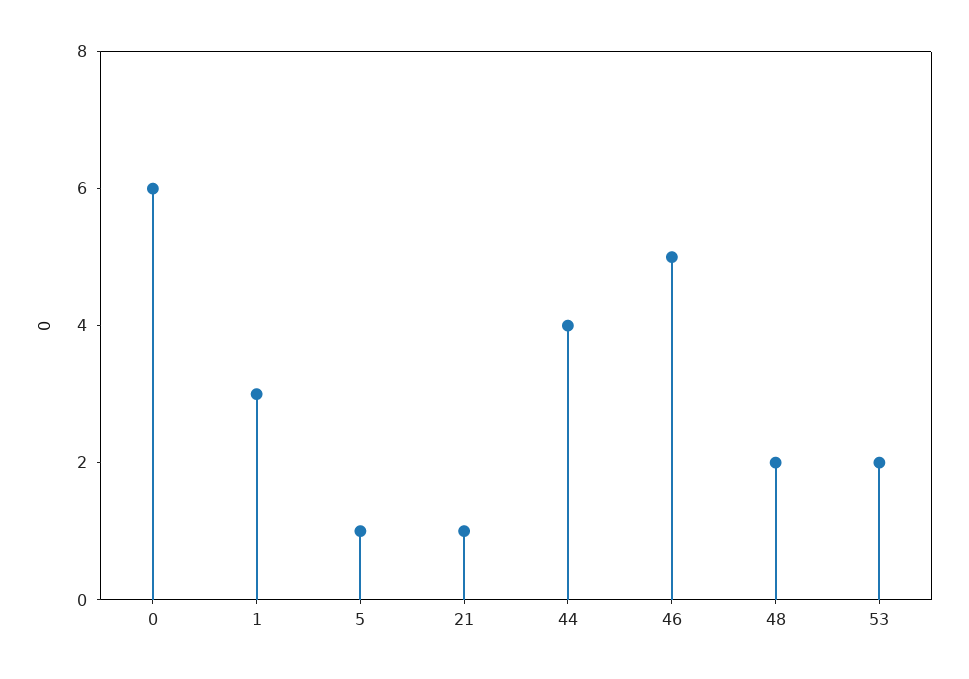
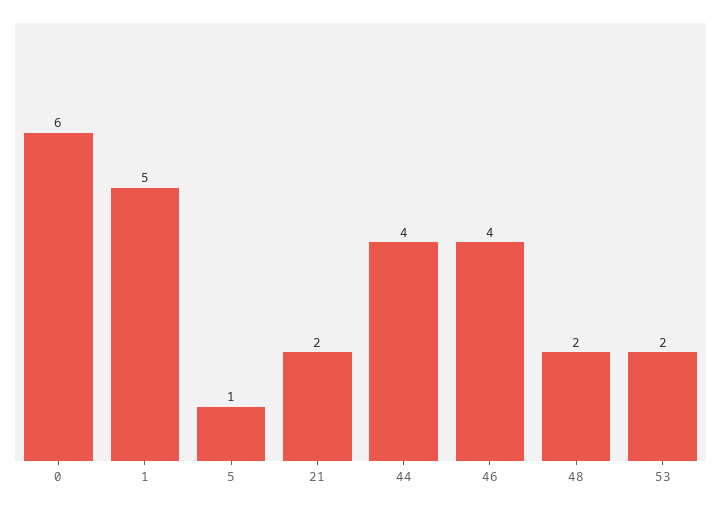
  {
    "0": 6,
-   "1": 3,
+   "1": 5,
    "5": 1,
-   "21": 1,
+   "21": 2,
    "44": 4,
-   "46": 5,
+   "46": 4,
    "48": 2,
    "53": 2
  }

